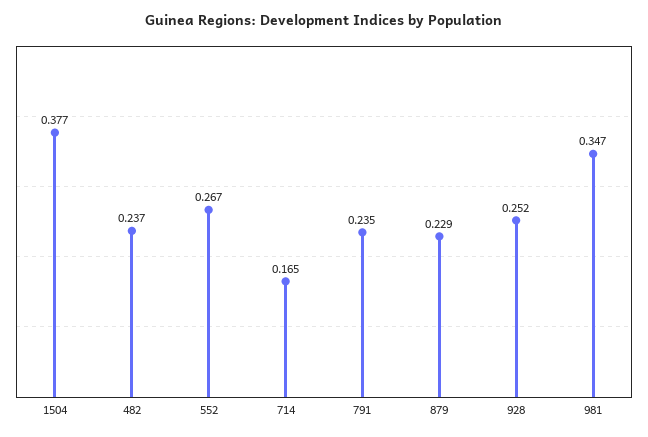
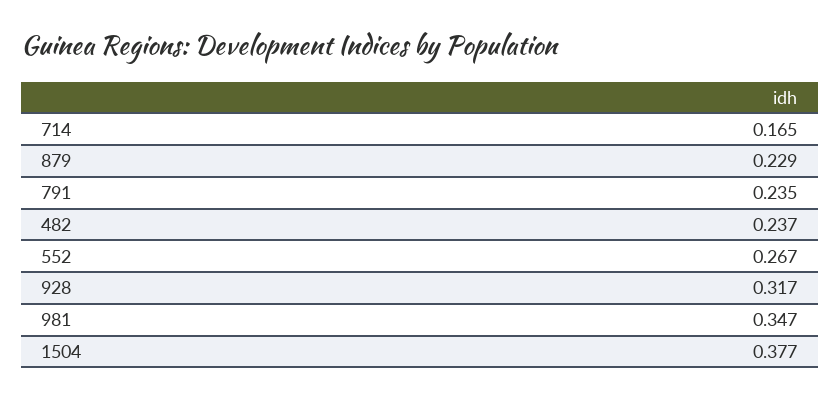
  {
    "1504": 0.377,
    "482": 0.237,
    "552": 0.267,
    "714": 0.165,
    "791": 0.235,
    "879": 0.229,
-   "928": 0.252,
+   "928": 0.317,
    "981": 0.347
  }

